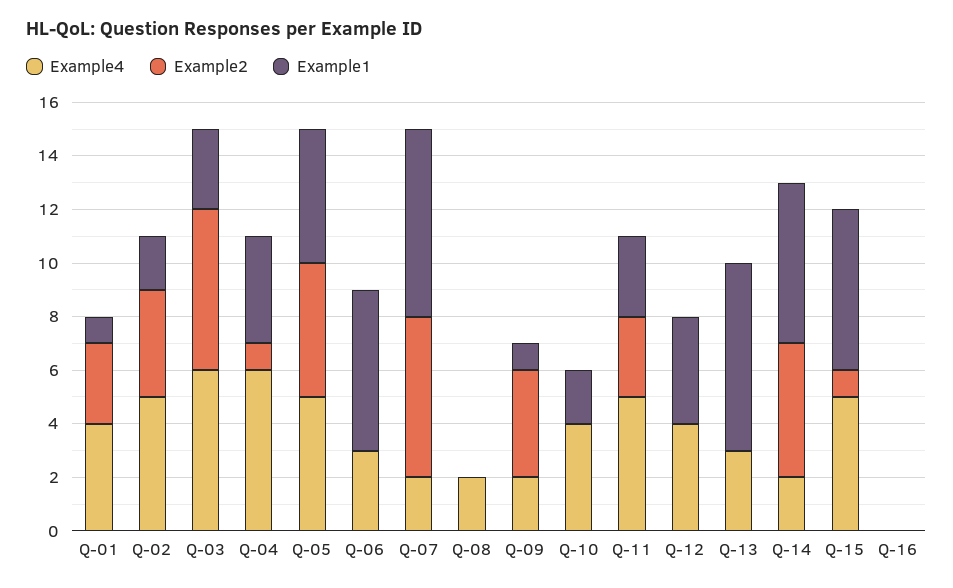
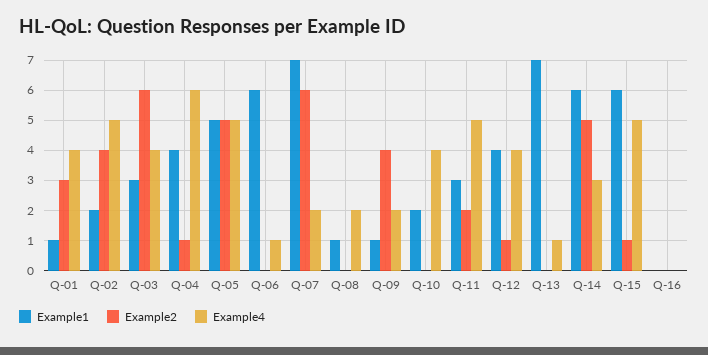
  {
    "Example4": {
      "Q-01": 4,
      "Q-02": 5,
-     "Q-03": 6,
+     "Q-03": 4,
      "Q-04": 6,
      "Q-05": 5,
-     "Q-06": 3,
+     "Q-06": 1,
      "Q-07": 2,
      "Q-08": 2,
      "Q-09": 2,
      "Q-10": 4,
      "Q-11": 5,
      "Q-12": 4,
-     "Q-13": 3,
+     "Q-13": 1,
-     "Q-14": 2,
+     "Q-14": 3,
      "Q-15": 5,
      "Q-16": 0
    },
    "Example2": {
      "Q-01": 3,
      "Q-02": 4,
      "Q-03": 6,
      "Q-04": 1,
      "Q-05": 5,
      "Q-06": 0,
      "Q-07": 6,
      "Q-08": 0,
      "Q-09": 4,
      "Q-10": 0,
-     "Q-11": 3,
+     "Q-11": 2,
-     "Q-12": 0,
+     "Q-12": 1,
      "Q-13": 0,
      "Q-14": 5,
      "Q-15": 1,
      "Q-16": 0
    },
    "Example1": {
      "Q-01": 1,
      "Q-02": 2,
      "Q-03": 3,
      "Q-04": 4,
      "Q-05": 5,
      "Q-06": 6,
      "Q-07": 7,
-     "Q-08": 0,
+     "Q-08": 1,
      "Q-09": 1,
      "Q-10": 2,
      "Q-11": 3,
      "Q-12": 4,
      "Q-13": 7,
      "Q-14": 6,
      "Q-15": 6,
      "Q-16": 0
    }
  }

